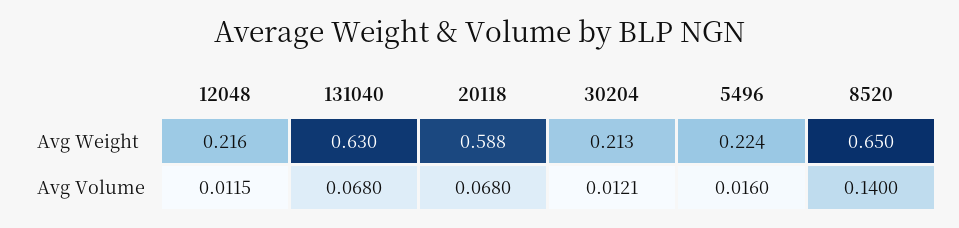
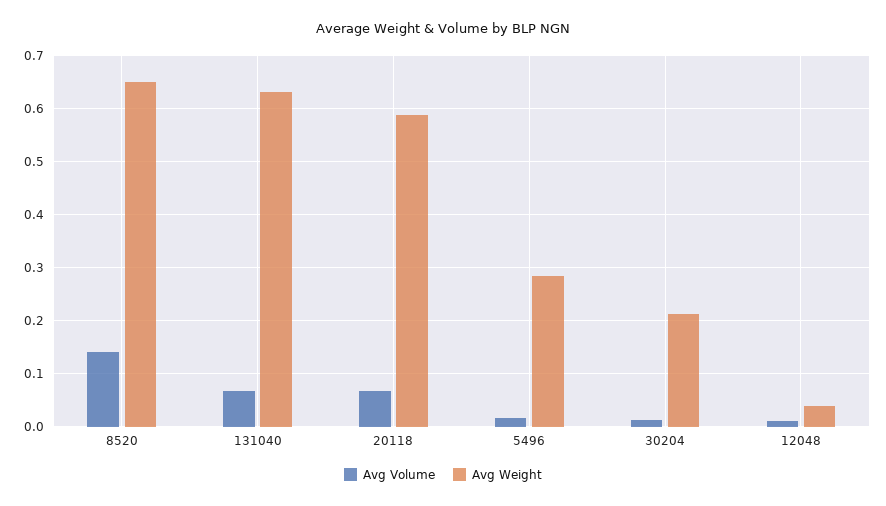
  {
    "Avg Weight": {
-     "12048": 0.216,
+     "12048": 0.04,
      "131040": 0.63,
      "20118": 0.588,
      "30204": 0.213,
-     "5496": 0.224,
+     "5496": 0.28,
      "8520": 0.65
    },
    "Avg Volume": {
      "12048": 0.0115,
      "131040": 0.068,
      "20118": 0.068,
      "30204": 0.0121,
      "5496": 0.016,
      "8520": 0.14
    }
  }

